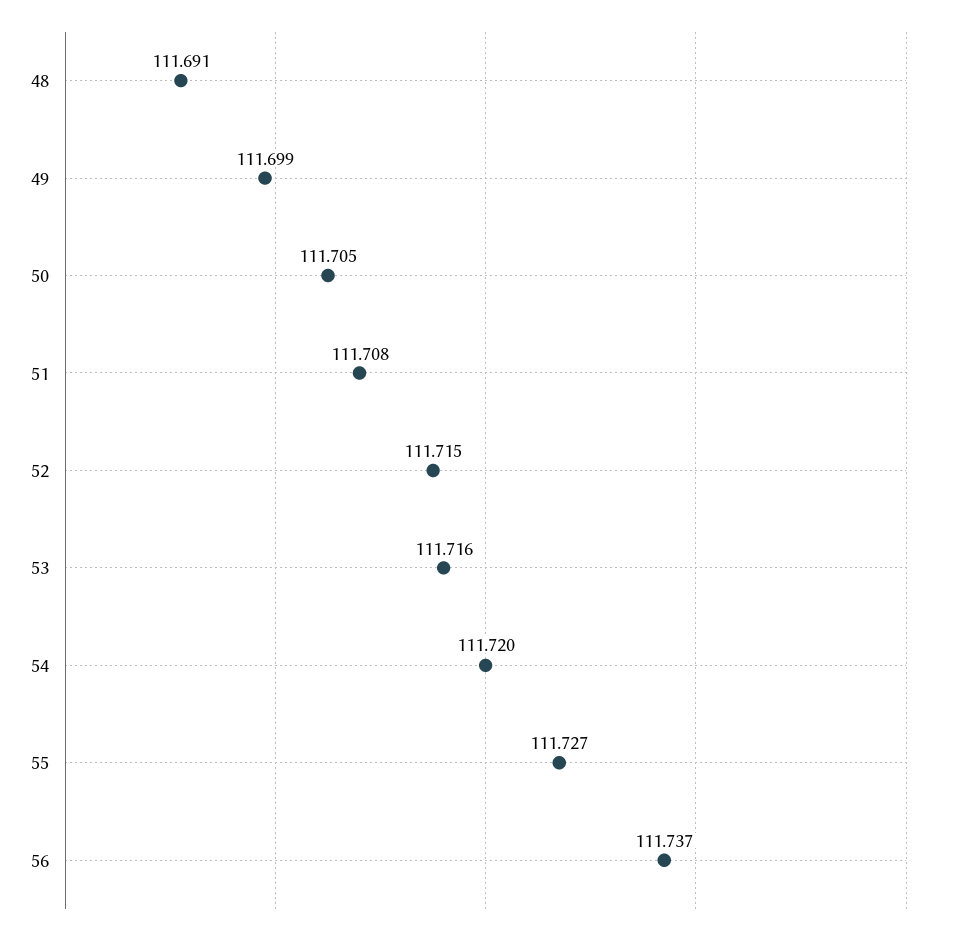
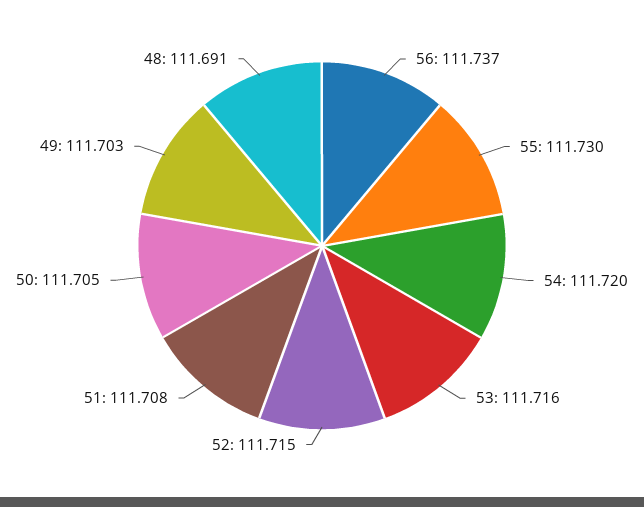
  {
    "48": 111.691,
-   "49": 111.699,
+   "49": 111.703,
    "50": 111.705,
    "51": 111.708,
    "52": 111.715,
    "53": 111.716,
    "54": 111.72,
-   "55": 111.727,
+   "55": 111.73,
    "56": 111.737
  }

